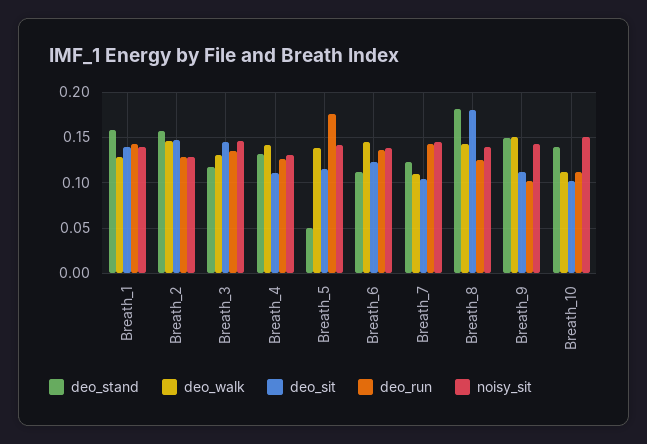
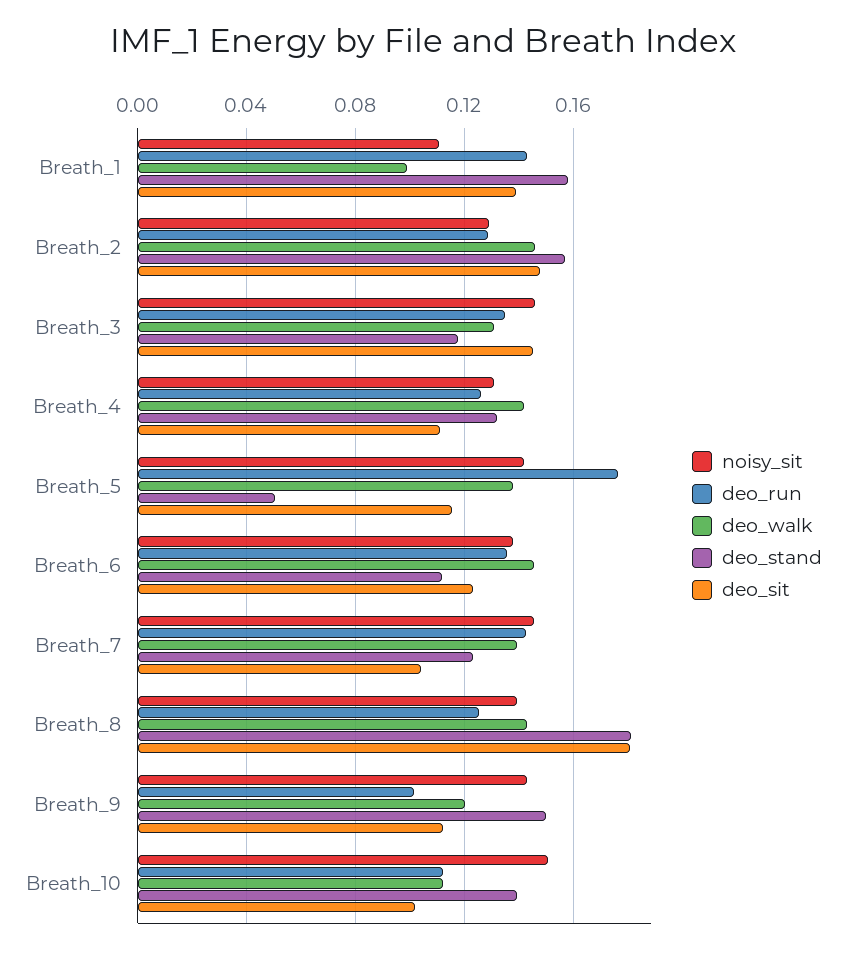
  {
    "deo_stand": {
      "Breath_1": 0.16,
      "Breath_2": 0.155,
      "Breath_3": 0.12,
      "Breath_4": 0.13,
      "Breath_5": 0.05,
      "Breath_6": 0.11,
      "Breath_7": 0.125,
      "Breath_8": 0.18,
      "Breath_9": 0.15,
      "Breath_10": 0.14
    },
    "deo_walk": {
-     "Breath_1": 0.13,
+     "Breath_1": 0.1,
      "Breath_2": 0.145,
      "Breath_3": 0.13,
      "Breath_4": 0.14,
      "Breath_5": 0.14,
      "Breath_6": 0.145,
-     "Breath_7": 0.11,
+     "Breath_7": 0.14,
      "Breath_8": 0.145,
-     "Breath_9": 0.15,
+     "Breath_9": 0.12,
      "Breath_10": 0.11
    },
    "deo_sit": {
      "Breath_1": 0.14,
      "Breath_2": 0.15,
      "Breath_3": 0.145,
      "Breath_4": 0.11,
      "Breath_5": 0.115,
      "Breath_6": 0.125,
      "Breath_7": 0.105,
      "Breath_8": 0.18,
      "Breath_9": 0.11,
      "Breath_10": 0.1
    },
    "deo_run": {
      "Breath_1": 0.145,
      "Breath_2": 0.13,
      "Breath_3": 0.135,
      "Breath_4": 0.125,
      "Breath_5": 0.175,
      "Breath_6": 0.135,
      "Breath_7": 0.145,
      "Breath_8": 0.125,
      "Breath_9": 0.1,
      "Breath_10": 0.11
    },
    "noisy_sit": {
-     "Breath_1": 0.14,
+     "Breath_1": 0.11,
      "Breath_2": 0.13,
      "Breath_3": 0.145,
      "Breath_4": 0.13,
      "Breath_5": 0.14,
      "Breath_6": 0.14,
      "Breath_7": 0.145,
      "Breath_8": 0.14,
      "Breath_9": 0.145,
      "Breath_10": 0.15
    }
  }

